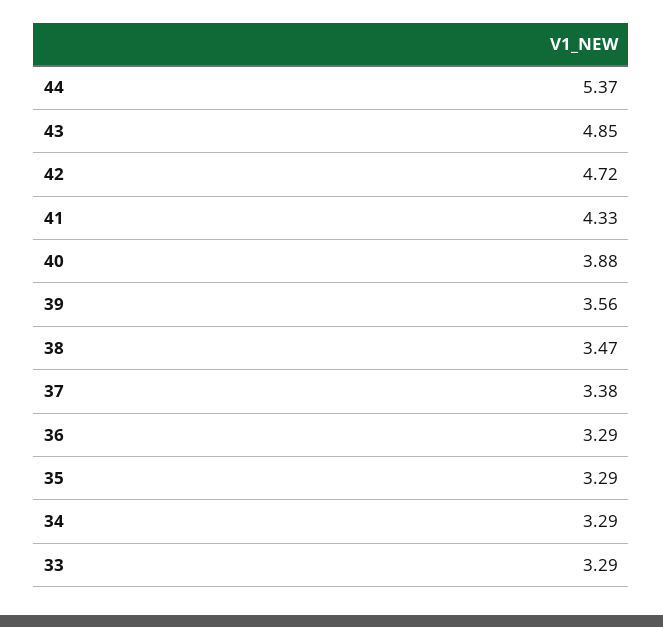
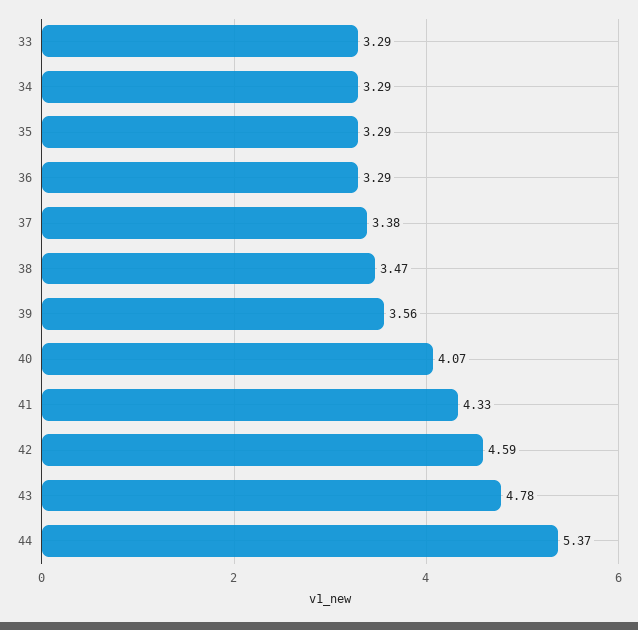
  {
    "44": 5.37,
-   "43": 4.85,
+   "43": 4.78,
-   "42": 4.72,
+   "42": 4.59,
    "41": 4.33,
-   "40": 3.88,
+   "40": 4.07,
    "39": 3.56,
    "38": 3.47,
    "37": 3.38,
    "36": 3.29,
    "35": 3.29,
    "34": 3.29,
    "33": 3.29
  }

